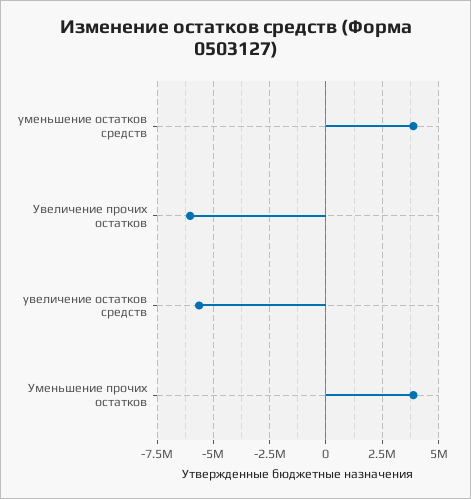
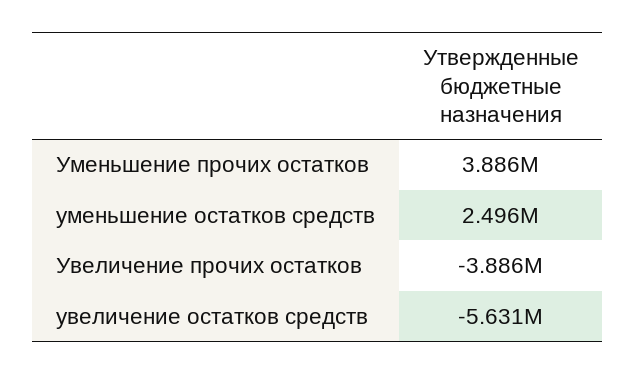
  {
-   "уменьшение остатков средств": 4000000,
+   "уменьшение остатков средств": 2496000,
-   "Увеличение прочих остатков": -6000000,
+   "Увеличение прочих остатков": -3886000,
    "увеличение остатков средств": -5631000,
    "Уменьшение прочих остатков": 3886000
  }

